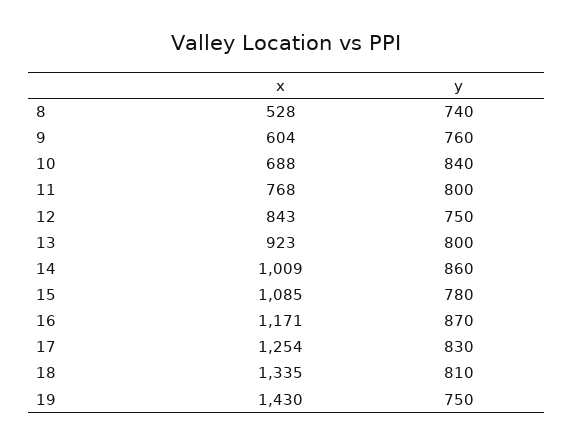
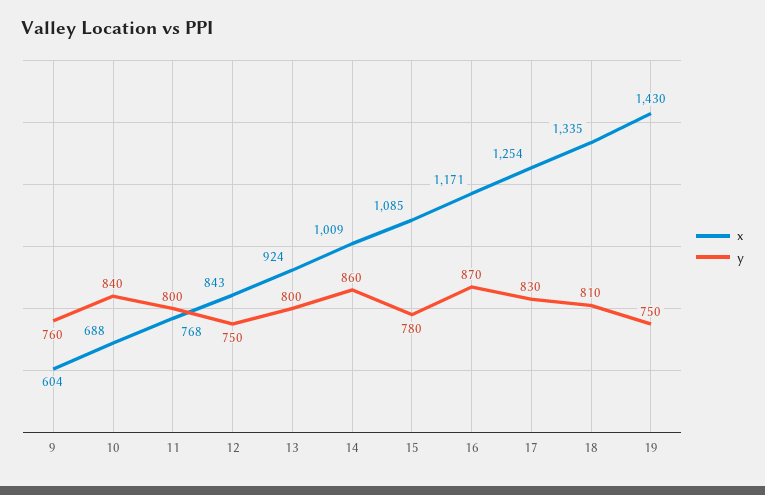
  {
    "x": {
-     "8": 528,
      "9": 604,
      "10": 688,
      "11": 768,
      "12": 843,
-     "13": 923,
+     "13": 924,
      "14": 1009,
      "15": 1085,
      "16": 1171,
      "17": 1254,
      "18": 1335,
      "19": 1430
    },
    "y": {
-     "8": 740,
      "9": 760,
      "10": 840,
      "11": 800,
      "12": 750,
      "13": 800,
      "14": 860,
      "15": 780,
      "16": 870,
      "17": 830,
      "18": 810,
      "19": 750
    }
  }

